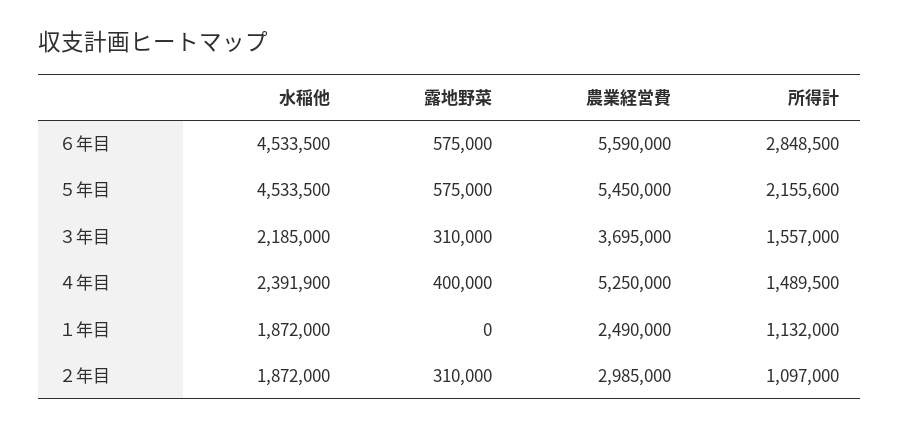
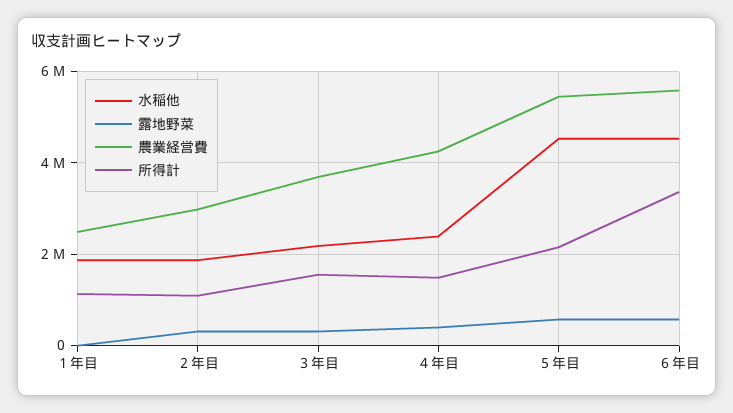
  {
    "水稲他": {
      "６年目": 4533500,
      "５年目": 4533500,
      "３年目": 2185000,
      "４年目": 2391900,
      "１年目": 1872000,
      "２年目": 1872000
    },
    "露地野菜": {
      "６年目": 575000,
      "５年目": 575000,
      "３年目": 310000,
      "４年目": 400000,
      "１年目": 0,
      "２年目": 310000
    },
    "農業経営費": {
      "６年目": 5590000,
      "５年目": 5450000,
      "３年目": 3695000,
-     "４年目": 5250000,
+     "４年目": 4200000,
      "１年目": 2490000,
      "２年目": 2985000
    },
    "所得計": {
-     "６年目": 2848500,
+     "６年目": 3400000,
      "５年目": 2155600,
      "３年目": 1557000,
      "４年目": 1489500,
      "１年目": 1132000,
      "２年目": 1097000
    }
  }

